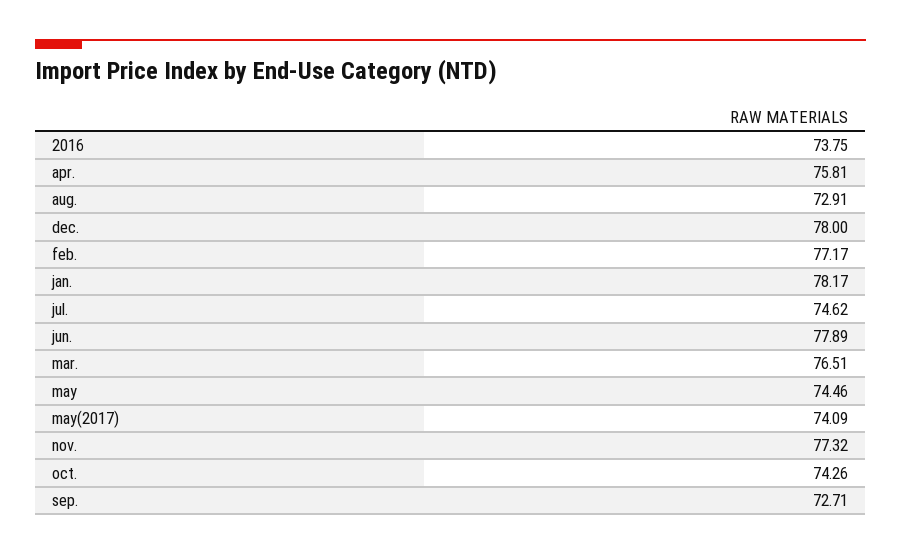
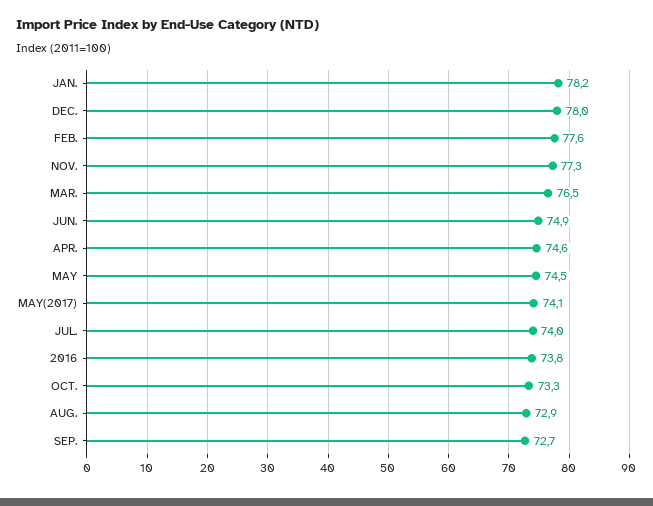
  {
    "2016": 73.75,
-   "apr.": 75.81,
+   "apr.": 74.6,
    "aug.": 72.91,
    "dec.": 78,
-   "feb.": 77.17,
+   "feb.": 77.6,
    "jan.": 78.17,
-   "jul.": 74.62,
+   "jul.": 74,
-   "jun.": 77.89,
+   "jun.": 74.9,
    "mar.": 76.51,
    "may": 74.46,
    "may(2017)": 74.09,
    "nov.": 77.32,
-   "oct.": 74.26,
+   "oct.": 73.3,
    "sep.": 72.71
  }

